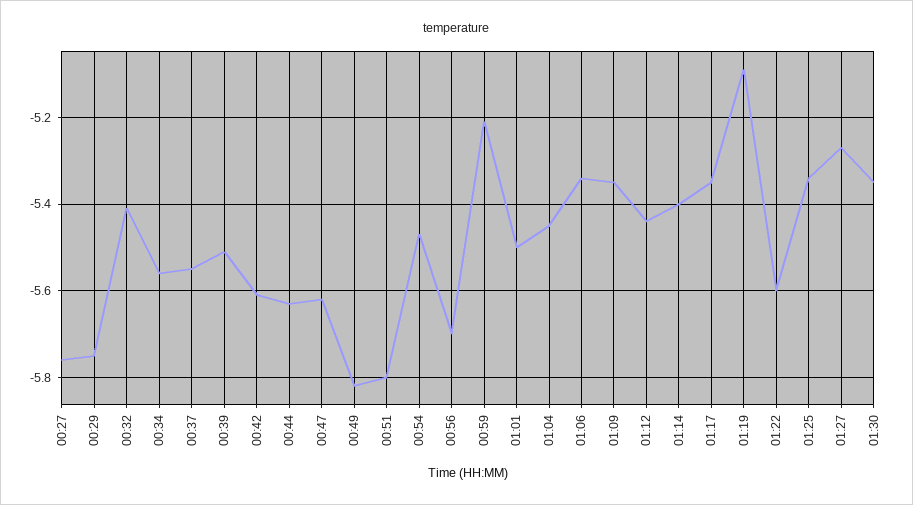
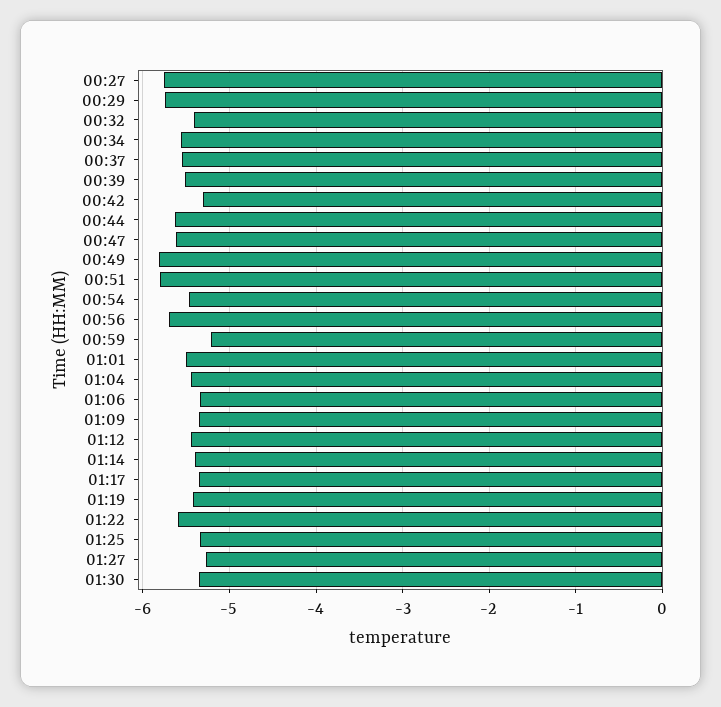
  {
    "00:27": -5.75,
    "00:29": -5.75,
    "00:32": -5.4,
    "00:34": -5.55,
    "00:37": -5.55,
    "00:39": -5.5,
-   "00:42": -5.6,
+   "00:42": -5.3,
    "00:44": -5.65,
    "00:47": -5.6,
    "00:49": -5.8,
    "00:51": -5.8,
    "00:54": -5.45,
    "00:56": -5.7,
    "00:59": -5.2,
    "01:01": -5.5,
    "01:04": -5.45,
    "01:06": -5.35,
    "01:09": -5.35,
    "01:12": -5.45,
    "01:14": -5.4,
    "01:17": -5.35,
-   "01:19": -5.1,
+   "01:19": -5.4,
    "01:22": -5.6,
    "01:25": -5.35,
    "01:27": -5.25,
    "01:30": -5.35
  }

